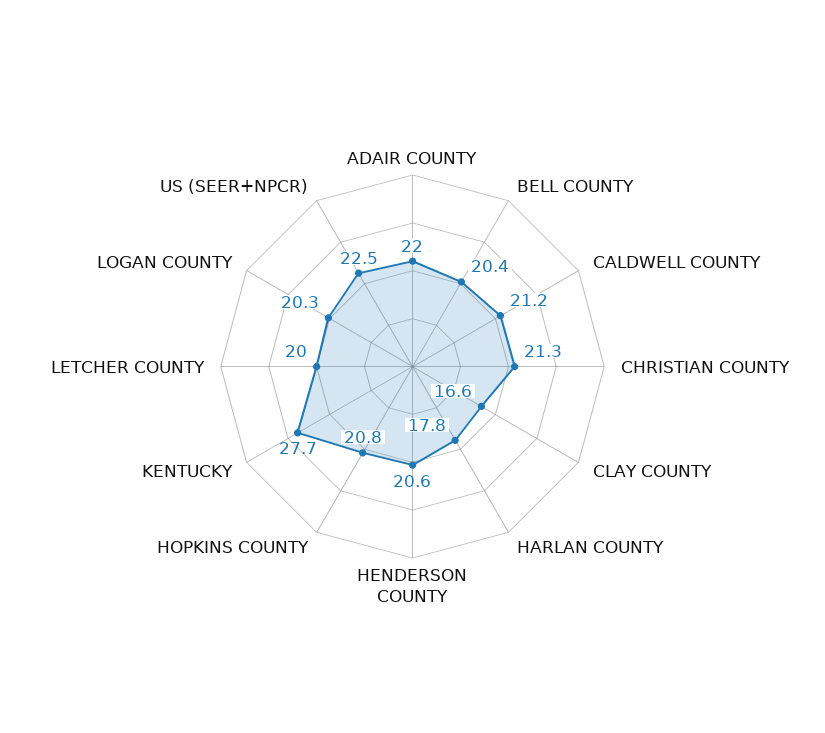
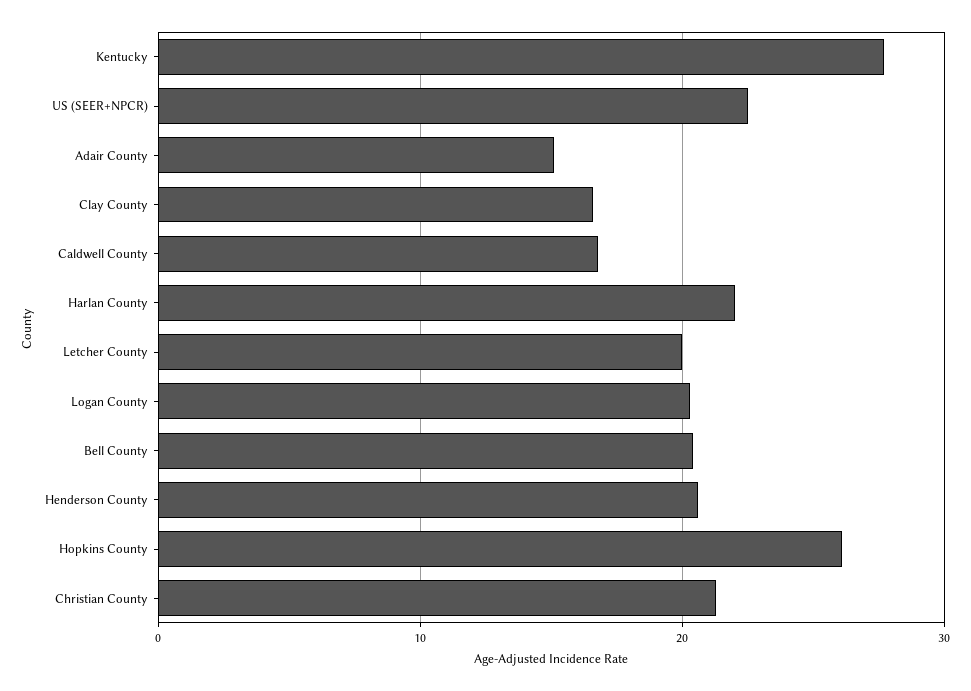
  {
-   "ADAIR COUNTY": 22,
+   "ADAIR COUNTY": 15,
    "BELL COUNTY": 20.4,
-   "CALDWELL COUNTY": 21.2,
+   "CALDWELL COUNTY": 17,
    "CHRISTIAN COUNTY": 21.3,
    "CLAY COUNTY": 16.6,
-   "HARLAN COUNTY": 17.8,
+   "HARLAN COUNTY": 22,
    "HENDERSON COUNTY": 20.6,
-   "HOPKINS COUNTY": 20.8,
+   "HOPKINS COUNTY": 26,
    "KENTUCKY": 27.7,
    "LETCHER COUNTY": 20,
    "LOGAN COUNTY": 20.3,
    "US (SEER+NPCR)": 22.5
  }

